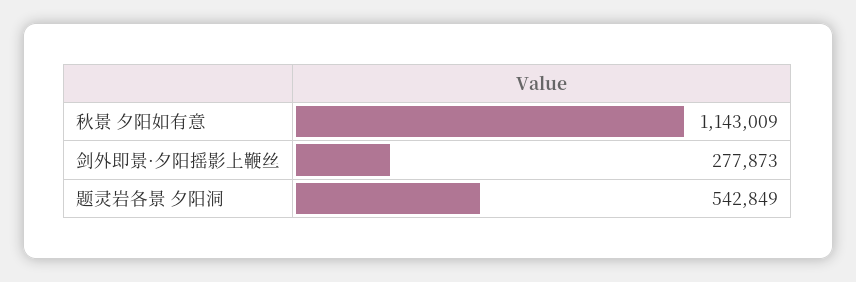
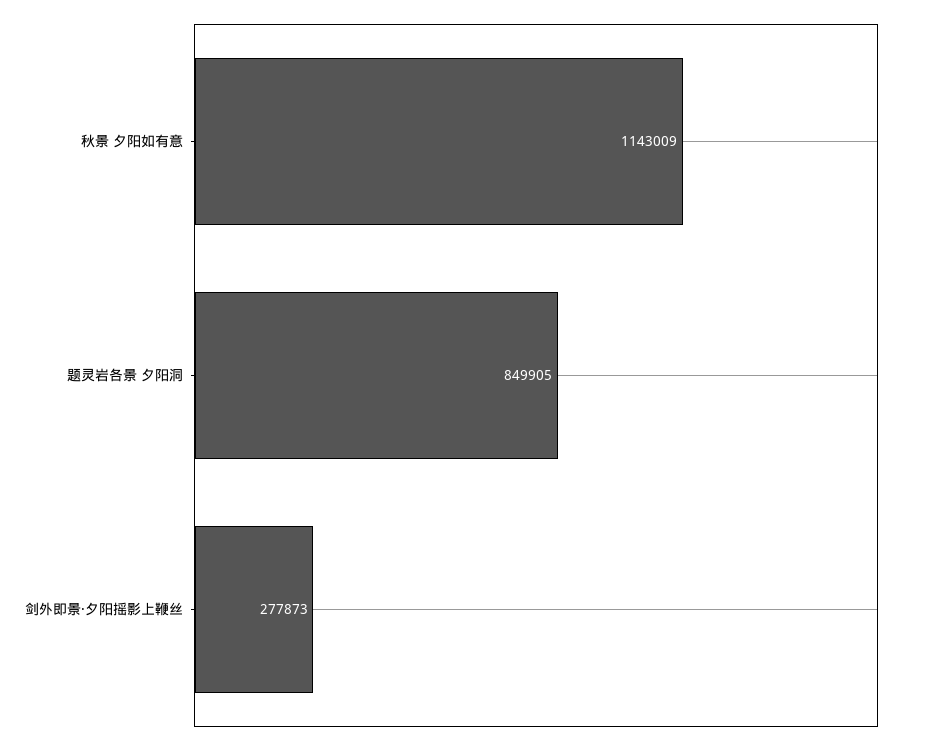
  {
    "秋景 夕阳如有意": 1143009,
    "剑外即景·夕阳摇影上鞭丝": 277873,
-   "题灵岩各景 夕阳洞": 542849
+   "题灵岩各景 夕阳洞": 849905
  }

